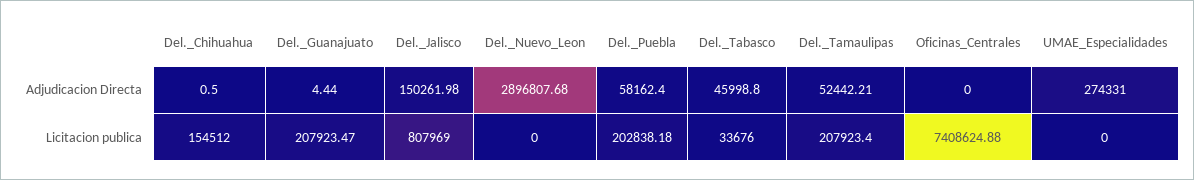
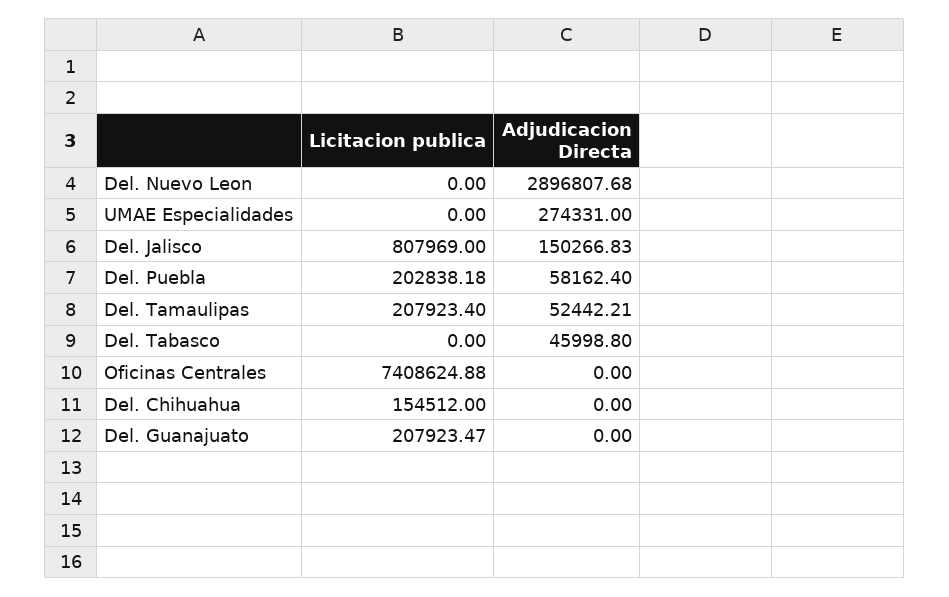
  {
    "Del._Chihuahua": {
-     "Adjudicacion Directa": 0.5,
+     "Adjudicacion Directa": 0,
      "Licitacion publica": 154512
    },
    "Del._Guanajuato": {
-     "Adjudicacion Directa": 4.44,
+     "Adjudicacion Directa": 0,
      "Licitacion publica": 207923.47
    },
    "Del._Jalisco": {
-     "Adjudicacion Directa": 150261.98,
+     "Adjudicacion Directa": 150266.83,
      "Licitacion publica": 807969
    },
    "Del._Nuevo_Leon": {
      "Adjudicacion Directa": 2896807.68,
      "Licitacion publica": 0
    },
    "Del._Puebla": {
      "Adjudicacion Directa": 58162.4,
      "Licitacion publica": 202838.18
    },
    "Del._Tabasco": {
      "Adjudicacion Directa": 45998.8,
-     "Licitacion publica": 33676
+     "Licitacion publica": 0
    },
    "Del._Tamaulipas": {
      "Adjudicacion Directa": 52442.21,
      "Licitacion publica": 207923.4
    },
    "Oficinas_Centrales": {
      "Adjudicacion Directa": 0,
      "Licitacion publica": 7408624.88
    },
    "UMAE_Especialidades": {
      "Adjudicacion Directa": 274331,
      "Licitacion publica": 0
    }
  }

